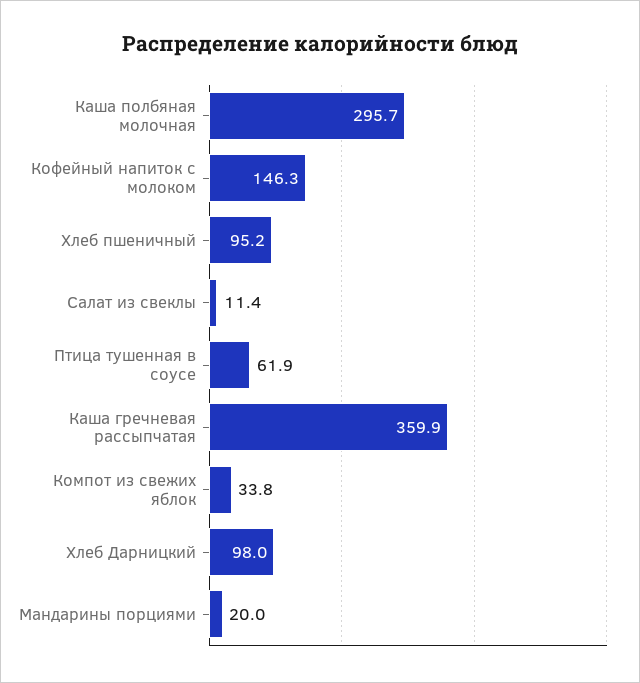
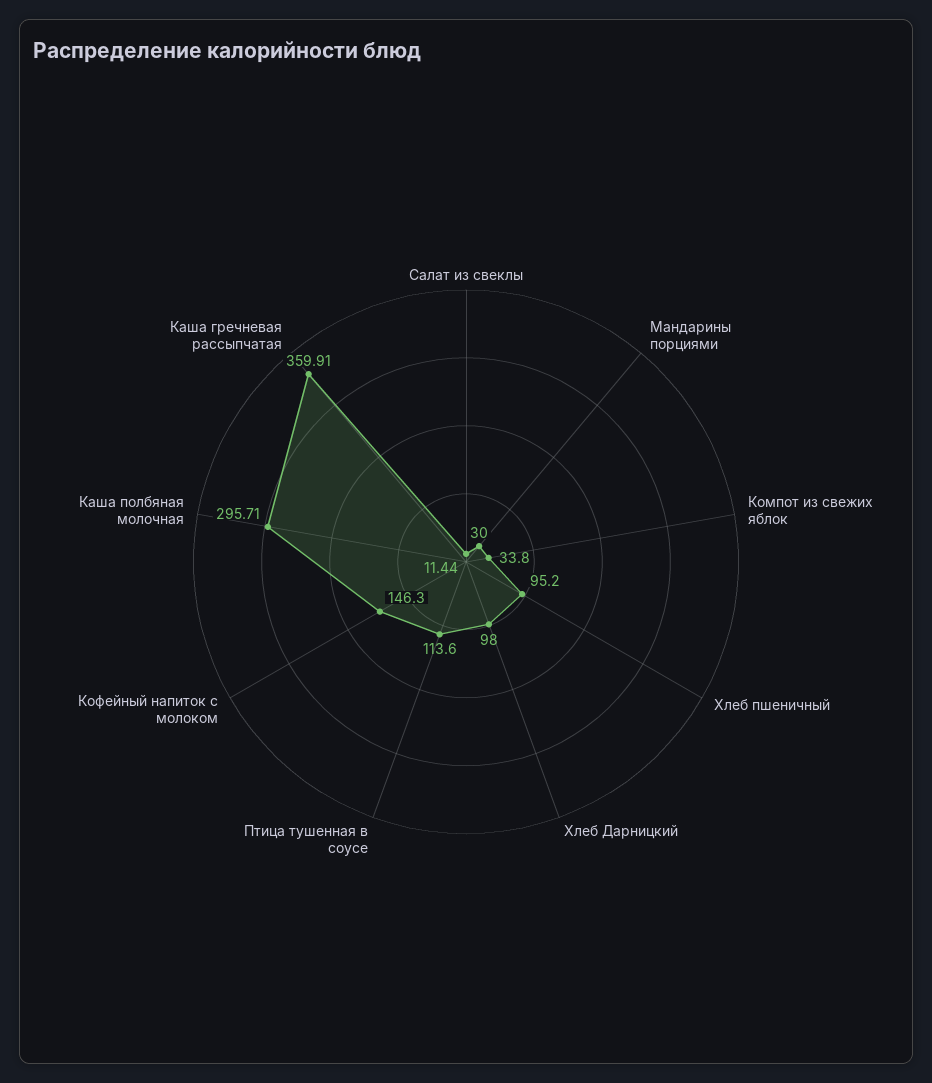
  {
    "Каша полбяная молочная": 295.71,
    "Кофейный напиток с молоком": 146.3,
    "Хлеб пшеничный": 95.2,
    "Салат из свеклы": 11.44,
-   "Птица тушенная в соусе": 61.9,
+   "Птица тушенная в соусе": 113.6,
    "Каша гречневая рассыпчатая": 359.91,
    "Компот из свежих яблок": 33.8,
    "Хлеб Дарницкий": 98,
-   "Мандарины порциями": 20
+   "Мандарины порциями": 30
  }

